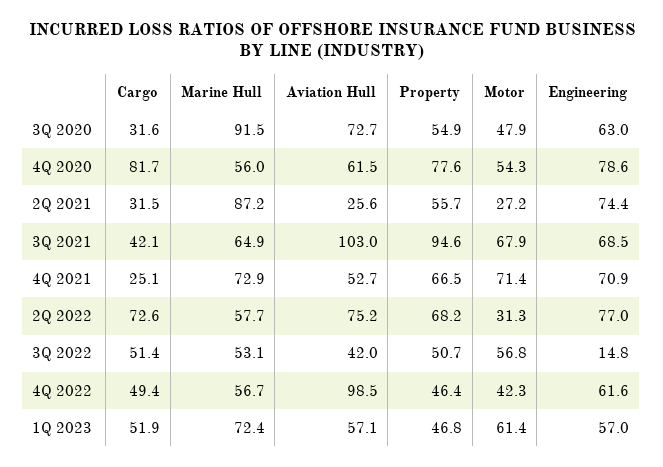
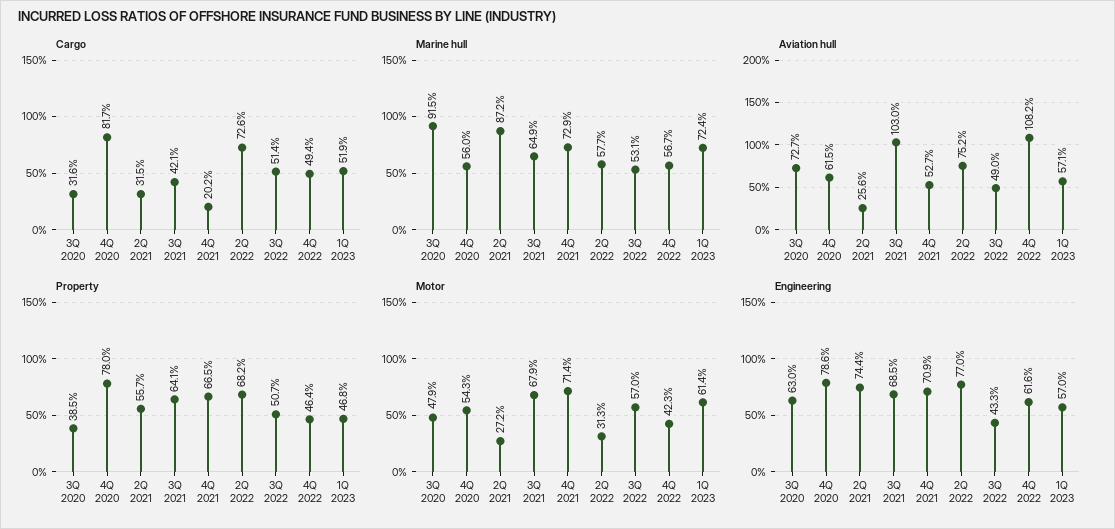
  {
    "Cargo": {
      "3Q 2020": 31.6,
      "4Q 2020": 81.7,
      "2Q 2021": 31.5,
      "3Q 2021": 42.1,
-     "4Q 2021": 25.1,
+     "4Q 2021": 20.2,
      "2Q 2022": 72.6,
      "3Q 2022": 51.4,
      "4Q 2022": 49.4,
      "1Q 2023": 51.9
    },
    "Marine Hull": {
      "3Q 2020": 91.5,
      "4Q 2020": 56,
      "2Q 2021": 87.2,
      "3Q 2021": 64.9,
      "4Q 2021": 72.9,
      "2Q 2022": 57.7,
      "3Q 2022": 53.1,
      "4Q 2022": 56.7,
      "1Q 2023": 72.4
    },
    "Aviation Hull": {
      "3Q 2020": 72.7,
      "4Q 2020": 61.5,
      "2Q 2021": 25.6,
      "3Q 2021": 103,
      "4Q 2021": 52.7,
      "2Q 2022": 75.2,
-     "3Q 2022": 42,
+     "3Q 2022": 49,
-     "4Q 2022": 98.5,
+     "4Q 2022": 108.2,
      "1Q 2023": 57.1
    },
    "Property": {
-     "3Q 2020": 54.9,
+     "3Q 2020": 38.5,
-     "4Q 2020": 77.6,
+     "4Q 2020": 78,
      "2Q 2021": 55.7,
-     "3Q 2021": 94.6,
+     "3Q 2021": 64.1,
      "4Q 2021": 66.5,
      "2Q 2022": 68.2,
      "3Q 2022": 50.7,
      "4Q 2022": 46.4,
      "1Q 2023": 46.8
    },
    "Motor": {
      "3Q 2020": 47.9,
      "4Q 2020": 54.3,
      "2Q 2021": 27.2,
      "3Q 2021": 67.9,
      "4Q 2021": 71.4,
      "2Q 2022": 31.3,
-     "3Q 2022": 56.8,
+     "3Q 2022": 57,
      "4Q 2022": 42.3,
      "1Q 2023": 61.4
    },
    "Engineering": {
      "3Q 2020": 63,
      "4Q 2020": 78.6,
      "2Q 2021": 74.4,
      "3Q 2021": 68.5,
      "4Q 2021": 70.9,
      "2Q 2022": 77,
-     "3Q 2022": 14.8,
+     "3Q 2022": 43.3,
      "4Q 2022": 61.6,
      "1Q 2023": 57
    }
  }

